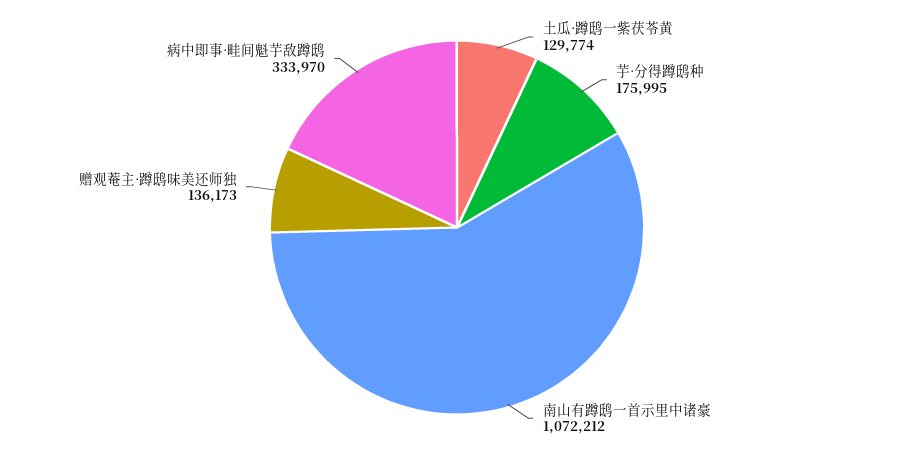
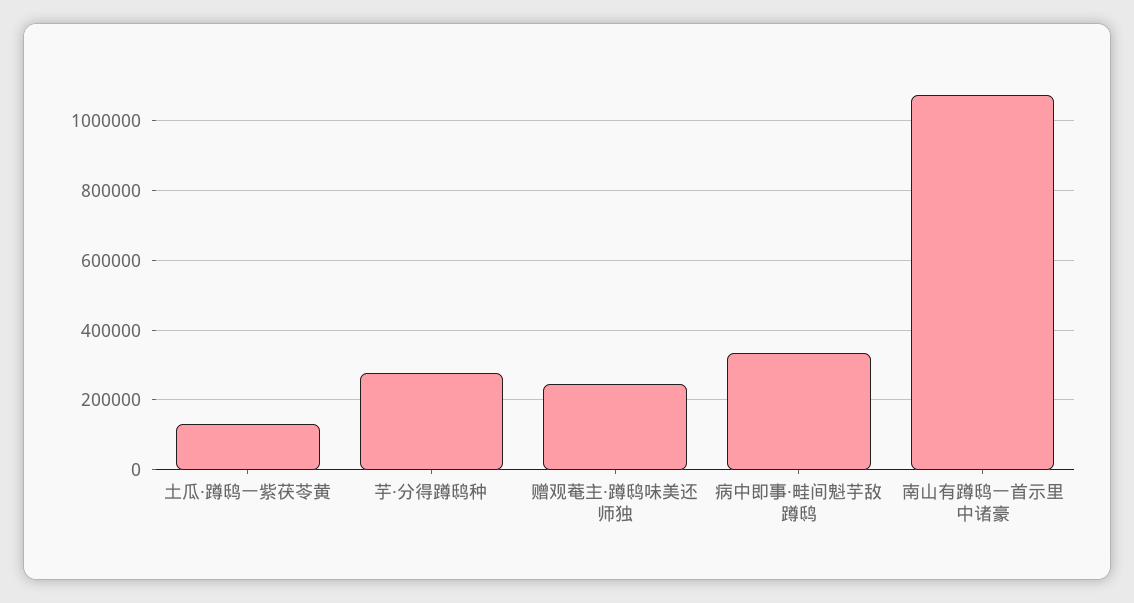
  {
    "土瓜·蹲鸱一紫茯苓黄": 129774,
-   "芋·分得蹲鸱种": 175995,
+   "芋·分得蹲鸱种": 280000,
    "南山有蹲鸱一首示里中诸豪": 1072212,
-   "赠观菴主·蹲鸱味美还师独": 136173,
+   "赠观菴主·蹲鸱味美还师独": 240000,
    "病中即事·畦间魁芋敌蹲鸱": 333970
  }

